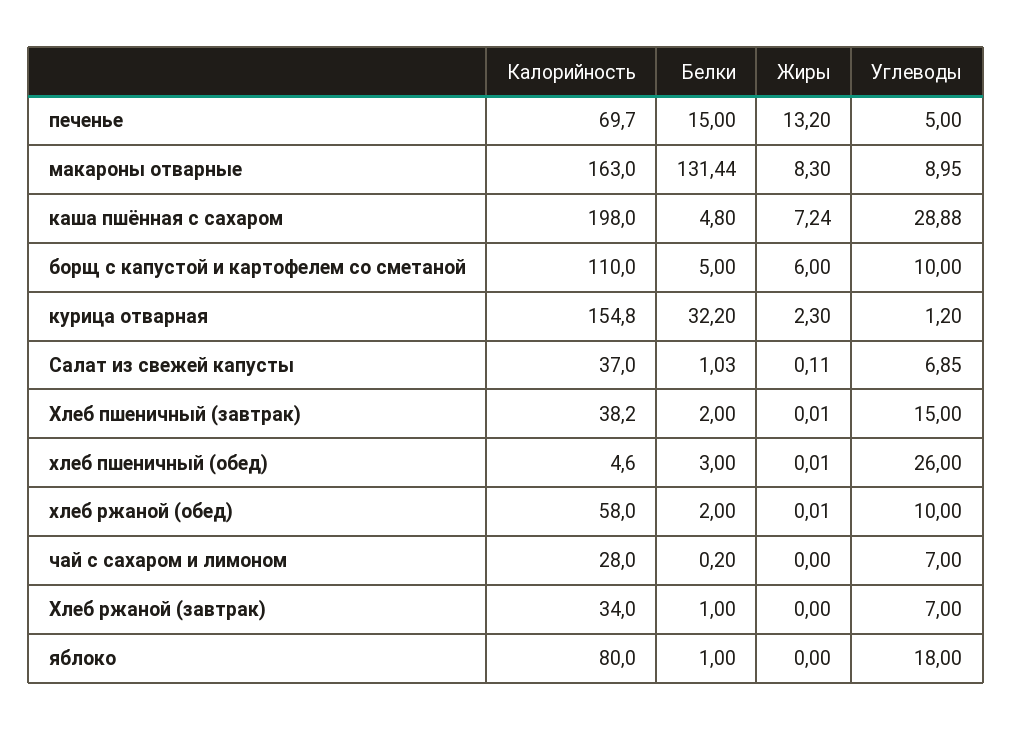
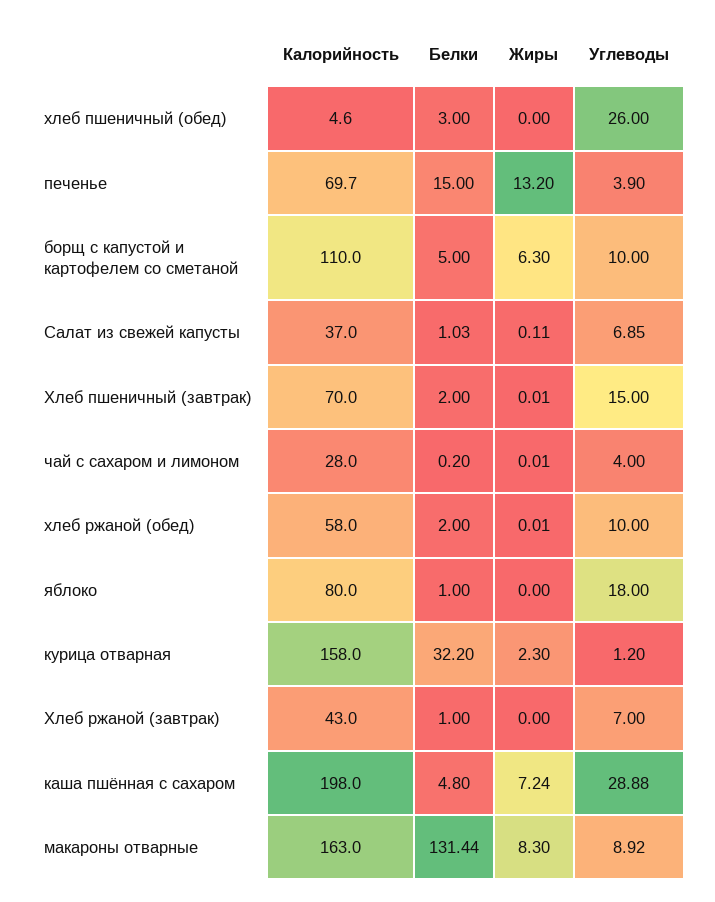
  {
    "Калорийность": {
      "печенье": 69.7,
      "макароны отварные": 163,
      "каша пшённая с сахаром": 198,
      "борщ с капустой и картофелем со сметаной": 110,
-     "курица отварная": 154.8,
+     "курица отварная": 158,
      "Салат из свежей капусты": 37,
-     "Хлеб пшеничный (завтрак)": 38.2,
+     "Хлеб пшеничный (завтрак)": 70,
      "хлеб пшеничный (обед)": 4.6,
      "хлеб ржаной (обед)": 58,
      "чай с сахаром и лимоном": 28,
-     "Хлеб ржаной (завтрак)": 34,
+     "Хлеб ржаной (завтрак)": 43,
      "яблоко": 80
    },
    "Белки": {
      "печенье": 15,
      "макароны отварные": 131.44,
      "каша пшённая с сахаром": 4.8,
      "борщ с капустой и картофелем со сметаной": 5,
      "курица отварная": 32.2,
      "Салат из свежей капусты": 1.03,
      "Хлеб пшеничный (завтрак)": 2,
      "хлеб пшеничный (обед)": 3,
      "хлеб ржаной (обед)": 2,
      "чай с сахаром и лимоном": 0.2,
      "Хлеб ржаной (завтрак)": 1,
      "яблоко": 1
    },
    "Жиры": {
      "печенье": 13.2,
      "макароны отварные": 8.3,
      "каша пшённая с сахаром": 7.24,
-     "борщ с капустой и картофелем со сметаной": 6,
+     "борщ с капустой и картофелем со сметаной": 6.3,
      "курица отварная": 2.3,
      "Салат из свежей капусты": 0.11,
      "Хлеб пшеничный (завтрак)": 0.01,
-     "хлеб пшеничный (обед)": 0.01,
+     "хлеб пшеничный (обед)": 0,
      "хлеб ржаной (обед)": 0.01,
-     "чай с сахаром и лимоном": 0,
+     "чай с сахаром и лимоном": 0.01,
      "Хлеб ржаной (завтрак)": 0,
      "яблоко": 0
    },
    "Углеводы": {
-     "печенье": 5,
+     "печенье": 3.9,
-     "макароны отварные": 8.95,
+     "макароны отварные": 8.92,
      "каша пшённая с сахаром": 28.88,
      "борщ с капустой и картофелем со сметаной": 10,
      "курица отварная": 1.2,
      "Салат из свежей капусты": 6.85,
      "Хлеб пшеничный (завтрак)": 15,
      "хлеб пшеничный (обед)": 26,
      "хлеб ржаной (обед)": 10,
-     "чай с сахаром и лимоном": 7,
+     "чай с сахаром и лимоном": 4,
      "Хлеб ржаной (завтрак)": 7,
      "яблоко": 18
    }
  }

